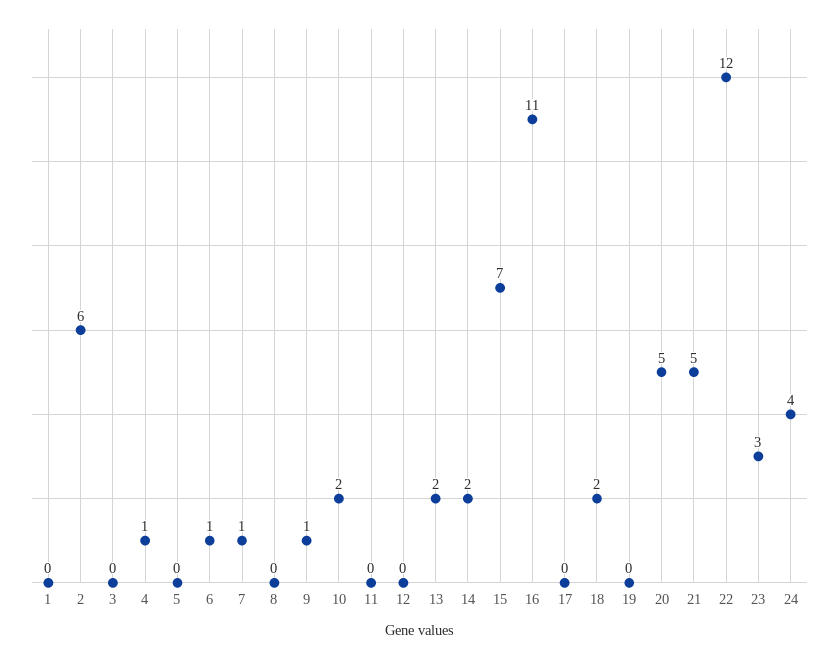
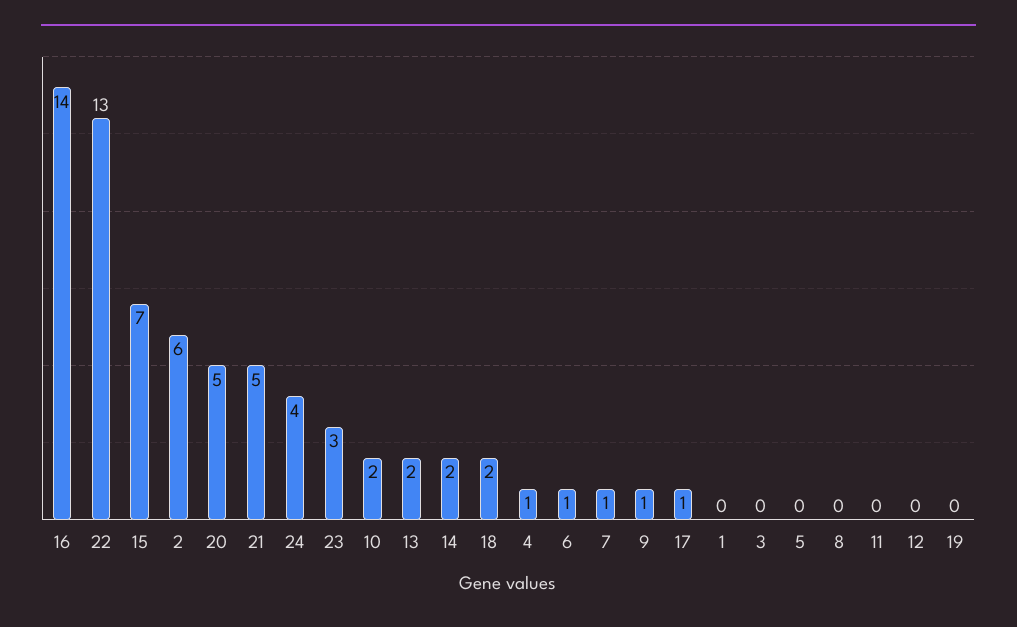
  {
    "1": 0,
    "2": 6,
    "3": 0,
    "4": 1,
    "5": 0,
    "6": 1,
    "7": 1,
    "8": 0,
    "9": 1,
    "10": 2,
    "11": 0,
    "12": 0,
    "13": 2,
    "14": 2,
    "15": 7,
-   "16": 11,
+   "16": 14,
-   "17": 0,
+   "17": 1,
    "18": 2,
    "19": 0,
    "20": 5,
    "21": 5,
-   "22": 12,
+   "22": 13,
    "23": 3,
    "24": 4
  }

